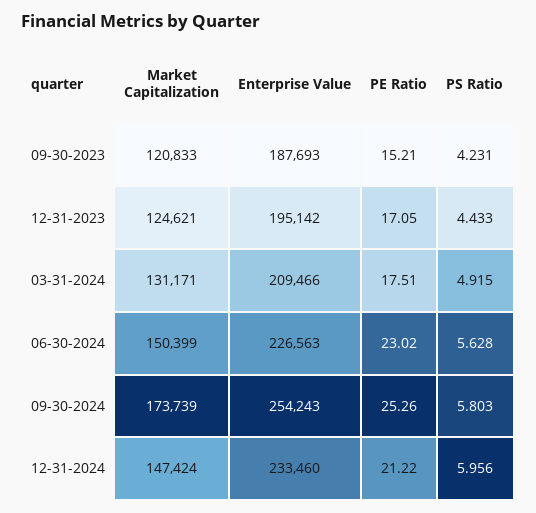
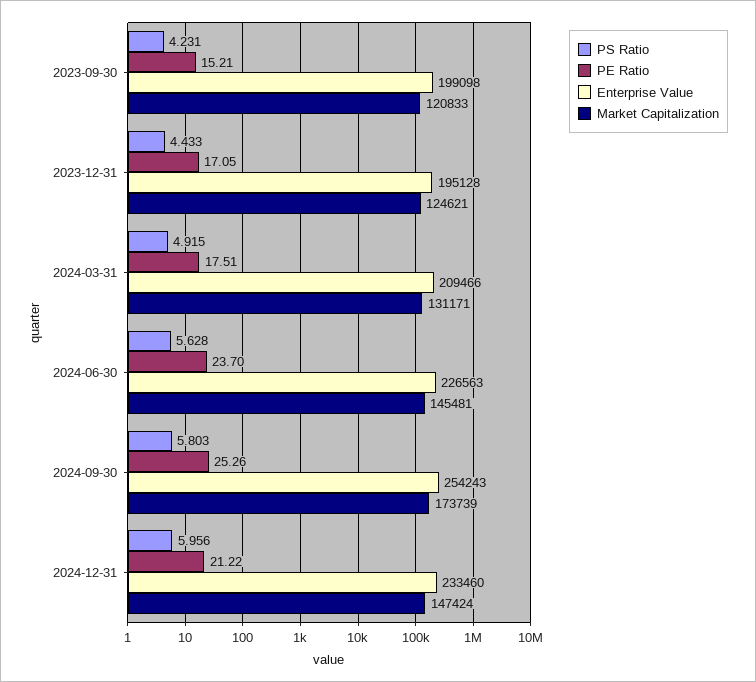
  {
    "Market Capitalization": {
      "09-30-2023": 120833,
      "12-31-2023": 124621,
      "03-31-2024": 131171,
-     "06-30-2024": 150399,
+     "06-30-2024": 145481,
      "09-30-2024": 173739,
      "12-31-2024": 147424
    },
    "Enterprise Value": {
-     "09-30-2023": 187693,
+     "09-30-2023": 199098,
-     "12-31-2023": 195142,
+     "12-31-2023": 195128,
      "03-31-2024": 209466,
      "06-30-2024": 226563,
      "09-30-2024": 254243,
      "12-31-2024": 233460
    },
    "PE Ratio": {
      "09-30-2023": 15.21,
      "12-31-2023": 17.05,
      "03-31-2024": 17.51,
-     "06-30-2024": 23.02,
+     "06-30-2024": 23.7,
      "09-30-2024": 25.26,
      "12-31-2024": 21.22
    },
    "PS Ratio": {
      "09-30-2023": 4.231,
      "12-31-2023": 4.433,
      "03-31-2024": 4.915,
      "06-30-2024": 5.628,
      "09-30-2024": 5.803,
      "12-31-2024": 5.956
    }
  }

